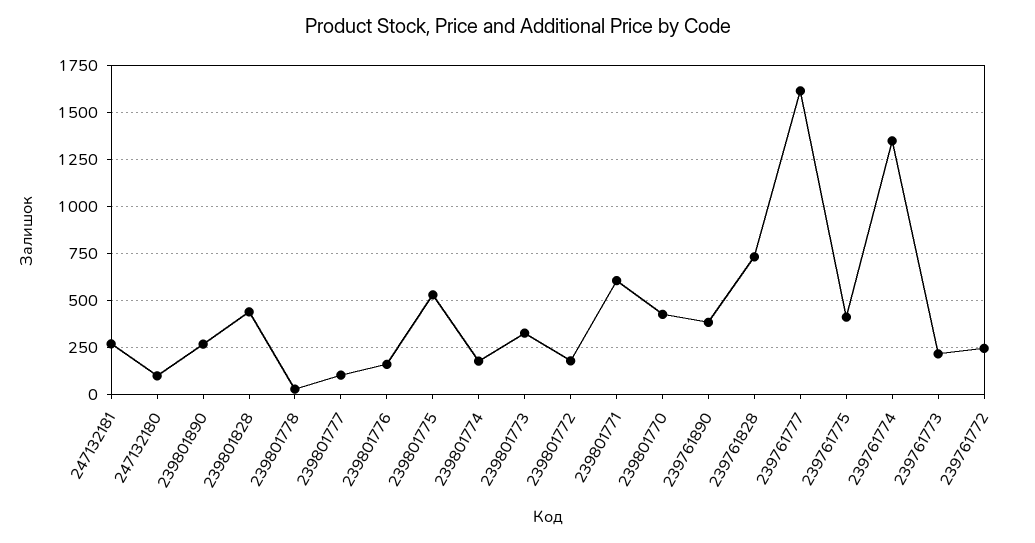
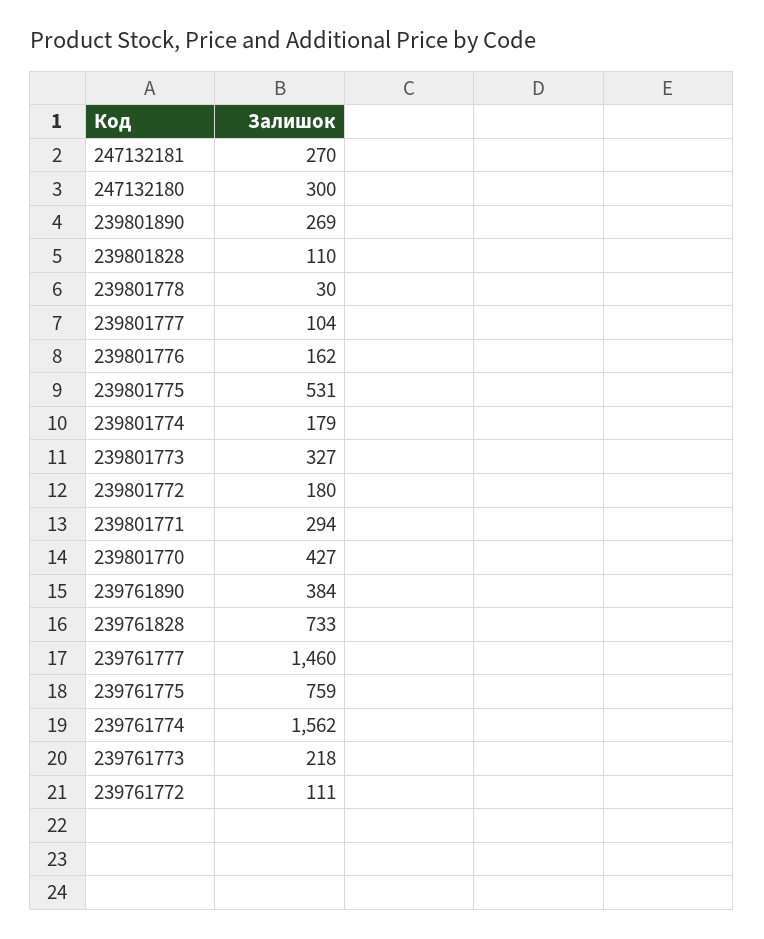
  {
    "247132181": 270,
-   "247132180": 100,
+   "247132180": 300,
    "239801890": 269,
-   "239801828": 450,
+   "239801828": 110,
    "239801778": 30,
    "239801777": 104,
    "239801776": 162,
    "239801775": 531,
    "239801774": 179,
    "239801773": 327,
    "239801772": 180,
-   "239801771": 600,
+   "239801771": 294,
    "239801770": 427,
    "239761890": 384,
    "239761828": 733,
-   "239761777": 1600,
+   "239761777": 1460,
-   "239761775": 400,
+   "239761775": 759,
-   "239761774": 1350,
+   "239761774": 1562,
    "239761773": 218,
-   "239761772": 250
+   "239761772": 111
  }

